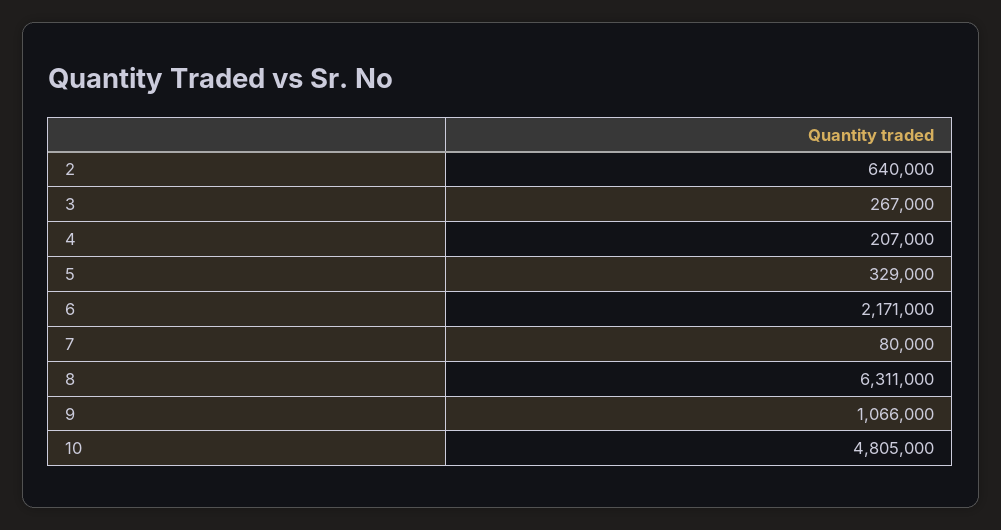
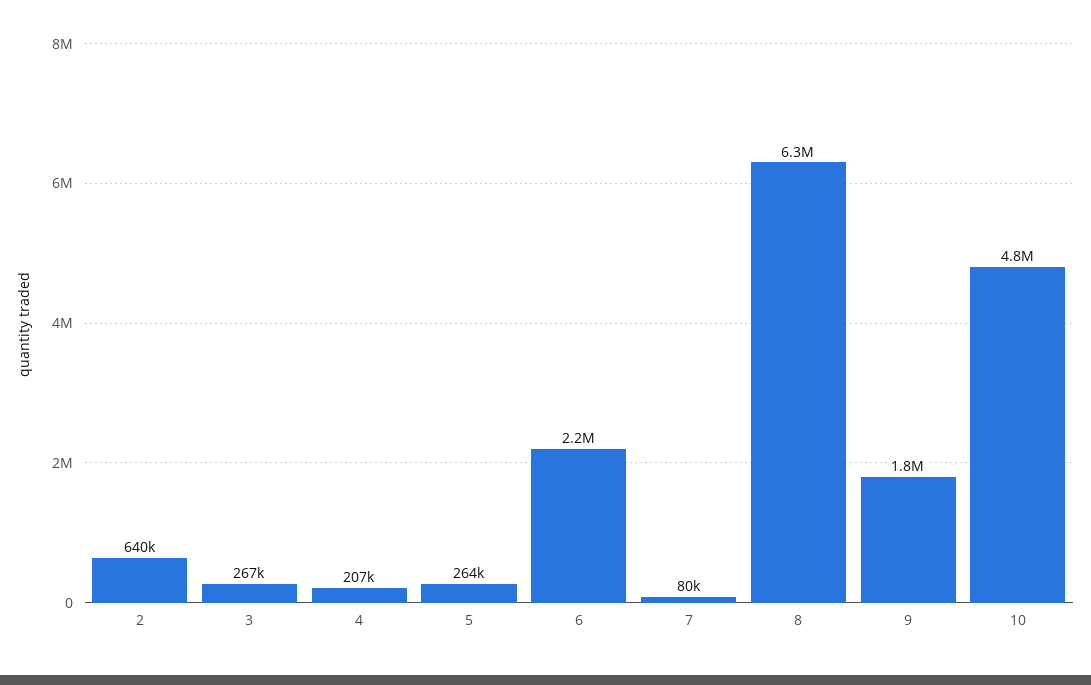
  {
    "2": 640000,
    "3": 267000,
    "4": 207000,
-   "5": 329000,
+   "5": 264000,
    "6": 2171000,
    "7": 80000,
    "8": 6311000,
-   "9": 1066000,
+   "9": 1800000,
    "10": 4805000
  }

